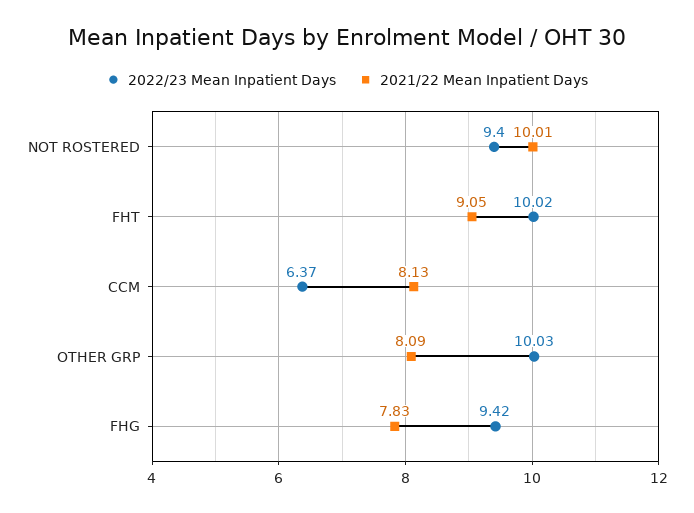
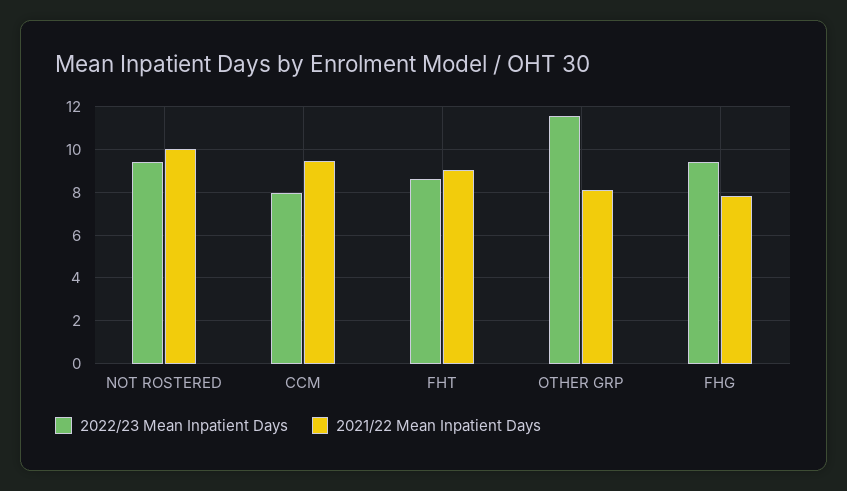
  {
    "2022/23 Mean Inpatient Days": {
      "NOT ROSTERED": 9.4,
-     "FHT": 10.02,
+     "FHT": 8.5,
-     "CCM": 6.37,
+     "CCM": 8,
-     "OTHER GRP": 10.03,
+     "OTHER GRP": 11.5,
      "FHG": 9.42
    },
    "2021/22 Mean Inpatient Days": {
      "NOT ROSTERED": 10.01,
      "FHT": 9.05,
-     "CCM": 8.13,
+     "CCM": 9.5,
      "OTHER GRP": 8.09,
      "FHG": 7.83
    }
  }

